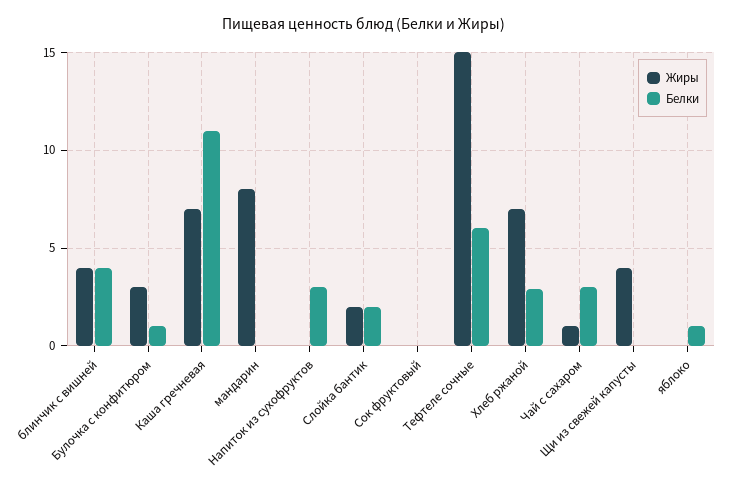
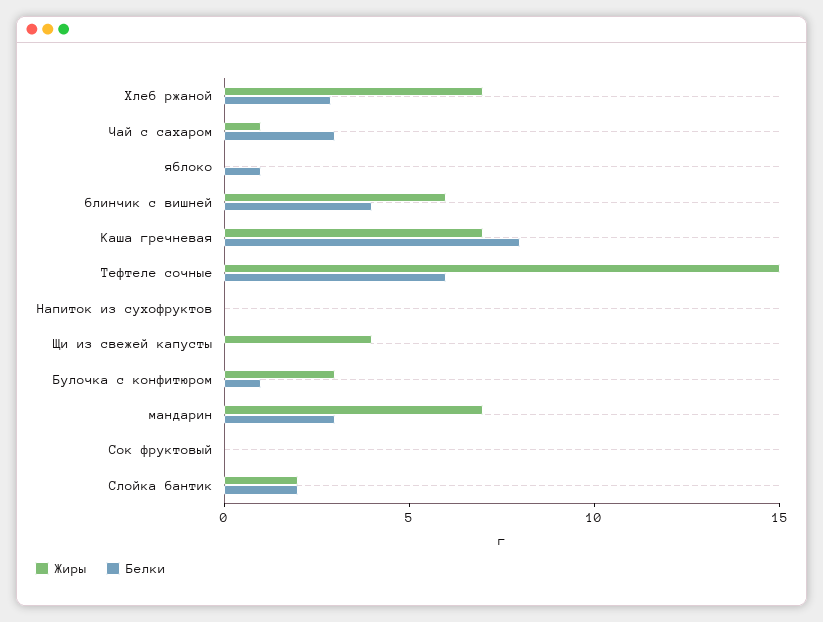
  {
    "Жиры": {
-     "блинчик с вишней": 4,
+     "блинчик с вишней": 6,
      "Булочка с конфитюром": 3,
      "Каша гречневая": 7,
-     "мандарин": 8,
+     "мандарин": 7,
      "Напиток из сухофруктов": 0,
      "Слойка бантик": 2,
      "Сок фруктовый": 0,
      "Тефтеле сочные": 15,
      "Хлеб ржаной": 7,
      "Чай с сахаром": 1,
      "Щи из свежей капусты": 4,
      "яблоко": 0
    },
    "Белки": {
      "блинчик с вишней": 4,
      "Булочка с конфитюром": 1,
-     "Каша гречневая": 11,
+     "Каша гречневая": 8,
-     "мандарин": 0,
+     "мандарин": 3,
-     "Напиток из сухофруктов": 3,
+     "Напиток из сухофруктов": 0,
      "Слойка бантик": 2,
      "Сок фруктовый": 0,
      "Тефтеле сочные": 6,
      "Хлеб ржаной": 3,
      "Чай с сахаром": 3,
      "Щи из свежей капусты": 0,
      "яблоко": 1
    }
  }

